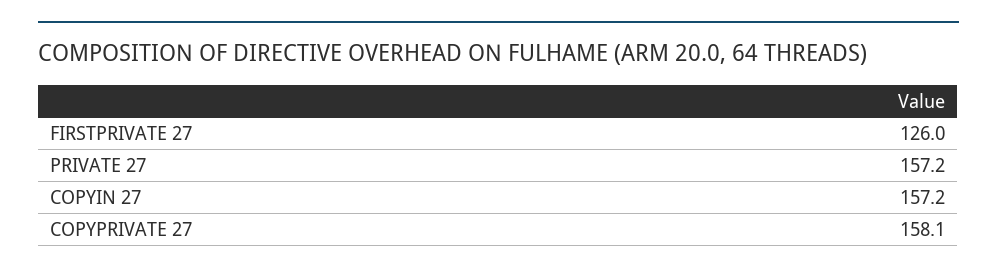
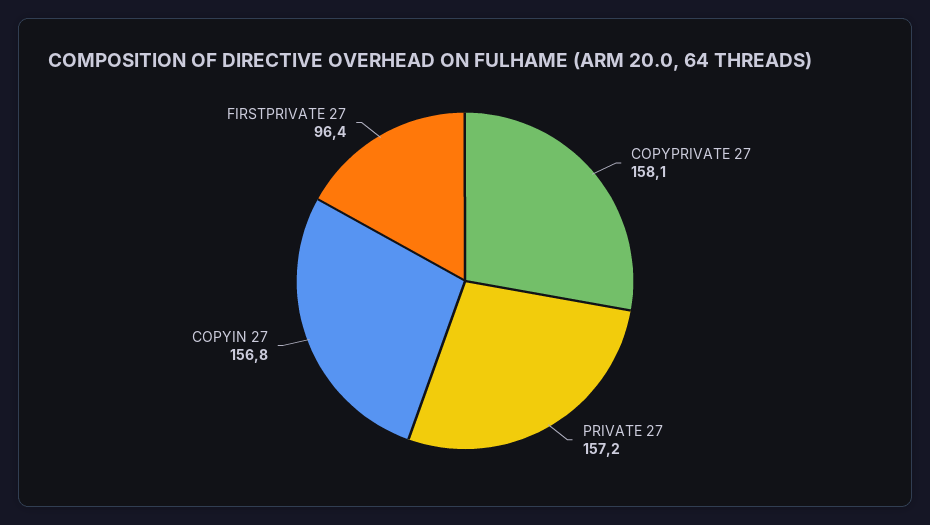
  {
-   "FIRSTPRIVATE 27": 126,
+   "FIRSTPRIVATE 27": 96.4,
    "PRIVATE 27": 157.2,
-   "COPYIN 27": 157.2,
+   "COPYIN 27": 156.8,
    "COPYPRIVATE 27": 158.1
  }

